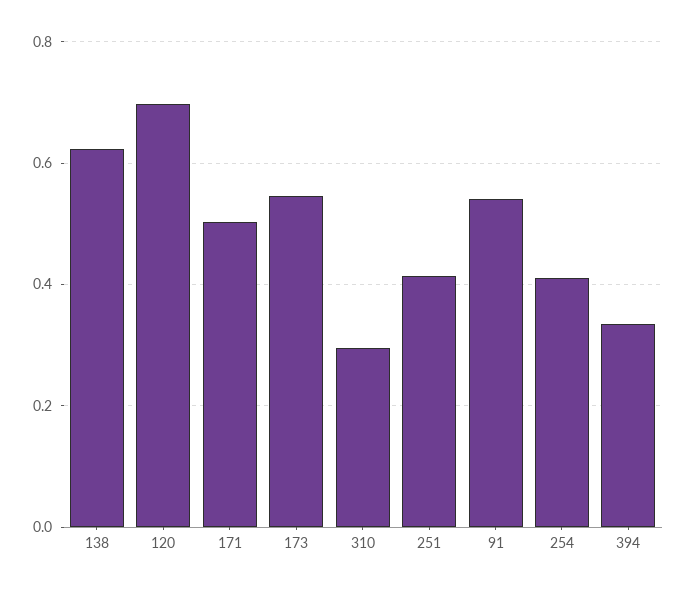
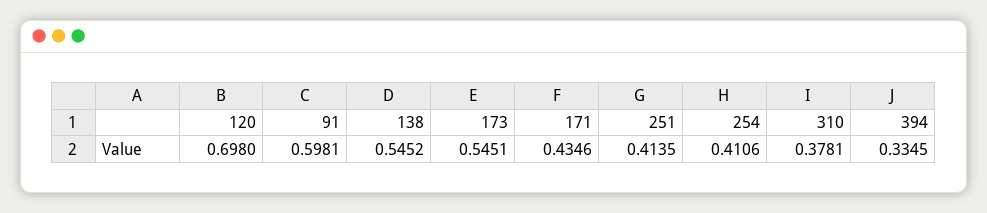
  {
-   "138": 0.62,
+   "138": 0.5452,
    "120": 0.698,
-   "171": 0.5,
+   "171": 0.4346,
    "173": 0.5451,
-   "310": 0.3,
+   "310": 0.3781,
    "251": 0.4135,
-   "91": 0.54,
+   "91": 0.5981,
    "254": 0.4106,
    "394": 0.3345
  }

